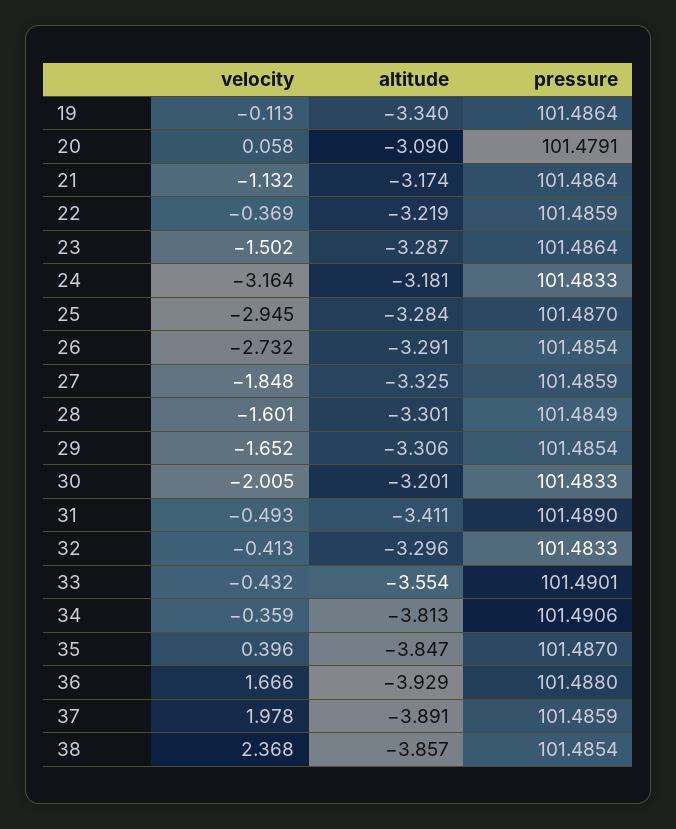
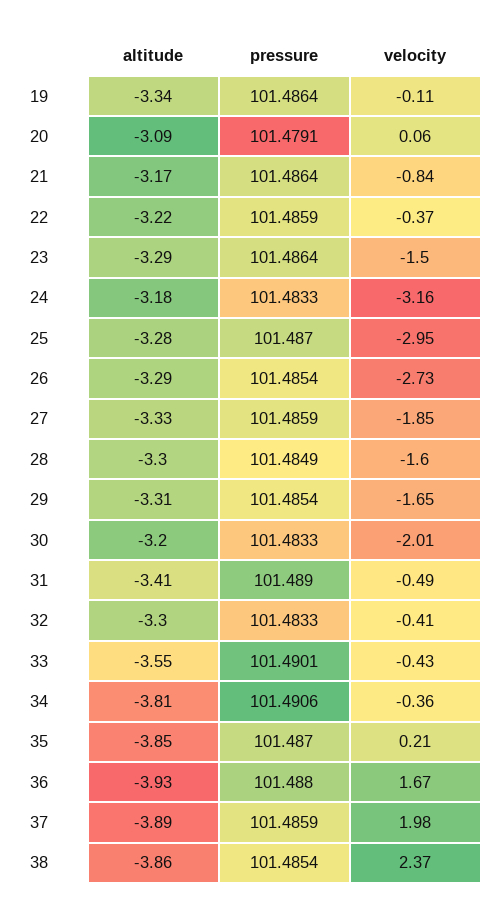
  {
    "velocity": {
      "19": -0.113,
      "20": 0.058,
-     "21": -1.132,
+     "21": -0.84,
      "22": -0.369,
      "23": -1.502,
      "24": -3.164,
      "25": -2.945,
      "26": -2.732,
      "27": -1.848,
      "28": -1.601,
      "29": -1.652,
      "30": -2.005,
      "31": -0.493,
      "32": -0.413,
      "33": -0.432,
      "34": -0.359,
-     "35": 0.396,
+     "35": 0.21,
      "36": 1.666,
      "37": 1.978,
      "38": 2.368
    },
    "altitude": {
      "19": -3.34,
      "20": -3.09,
      "21": -3.174,
      "22": -3.219,
      "23": -3.287,
      "24": -3.181,
      "25": -3.284,
      "26": -3.291,
      "27": -3.325,
      "28": -3.301,
      "29": -3.306,
      "30": -3.201,
      "31": -3.411,
      "32": -3.296,
      "33": -3.554,
      "34": -3.813,
      "35": -3.847,
      "36": -3.929,
      "37": -3.891,
      "38": -3.857
    },
    "pressure": {
      "19": 101.4864,
      "20": 101.4791,
      "21": 101.4864,
      "22": 101.4859,
      "23": 101.4864,
      "24": 101.4833,
      "25": 101.487,
      "26": 101.4854,
      "27": 101.4859,
      "28": 101.4849,
      "29": 101.4854,
      "30": 101.4833,
      "31": 101.489,
      "32": 101.4833,
      "33": 101.4901,
      "34": 101.4906,
      "35": 101.487,
      "36": 101.488,
      "37": 101.4859,
      "38": 101.4854
    }
  }

